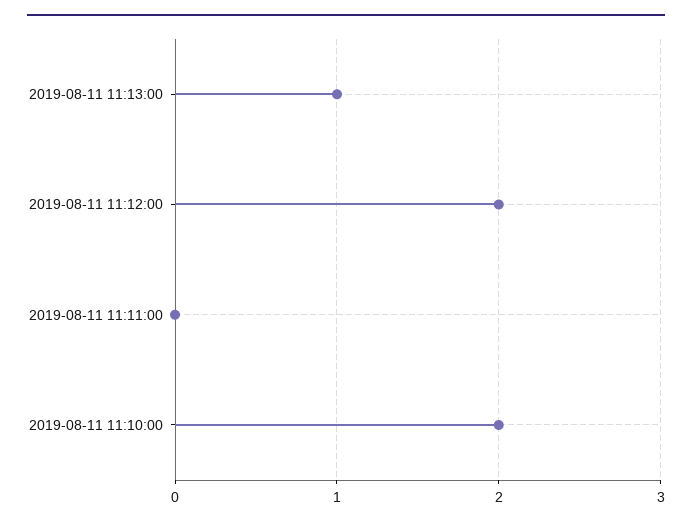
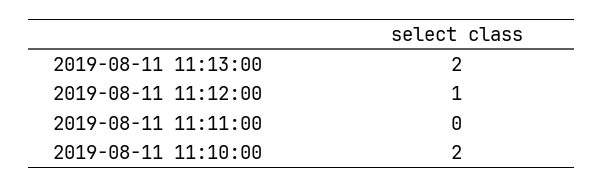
  {
-   "2019-08-11 11:13:00": 1,
+   "2019-08-11 11:13:00": 2,
-   "2019-08-11 11:12:00": 2,
+   "2019-08-11 11:12:00": 1,
    "2019-08-11 11:11:00": 0,
    "2019-08-11 11:10:00": 2
  }

